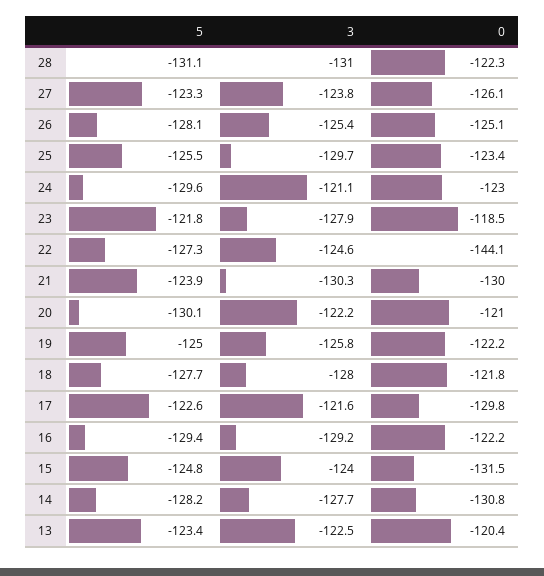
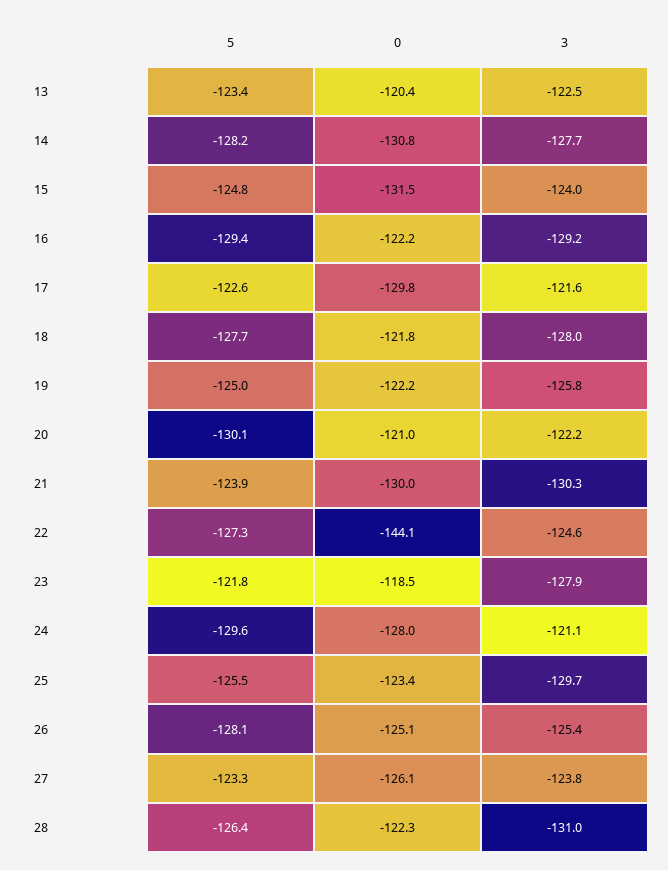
  {
    "5": {
-     "28": -131.1,
+     "28": -126.4,
      "27": -123.3,
      "26": -128.1,
      "25": -125.5,
      "24": -129.6,
      "23": -121.8,
      "22": -127.3,
      "21": -123.9,
      "20": -130.1,
      "19": -125,
      "18": -127.7,
      "17": -122.6,
      "16": -129.4,
      "15": -124.8,
      "14": -128.2,
      "13": -123.4
    },
    "3": {
      "28": -131,
      "27": -123.8,
      "26": -125.4,
      "25": -129.7,
      "24": -121.1,
      "23": -127.9,
      "22": -124.6,
      "21": -130.3,
      "20": -122.2,
      "19": -125.8,
      "18": -128,
      "17": -121.6,
      "16": -129.2,
      "15": -124,
      "14": -127.7,
      "13": -122.5
    },
    "0": {
      "28": -122.3,
      "27": -126.1,
      "26": -125.1,
      "25": -123.4,
-     "24": -123,
+     "24": -128,
      "23": -118.5,
      "22": -144.1,
      "21": -130,
      "20": -121,
      "19": -122.2,
      "18": -121.8,
      "17": -129.8,
      "16": -122.2,
      "15": -131.5,
      "14": -130.8,
      "13": -120.4
    }
  }

